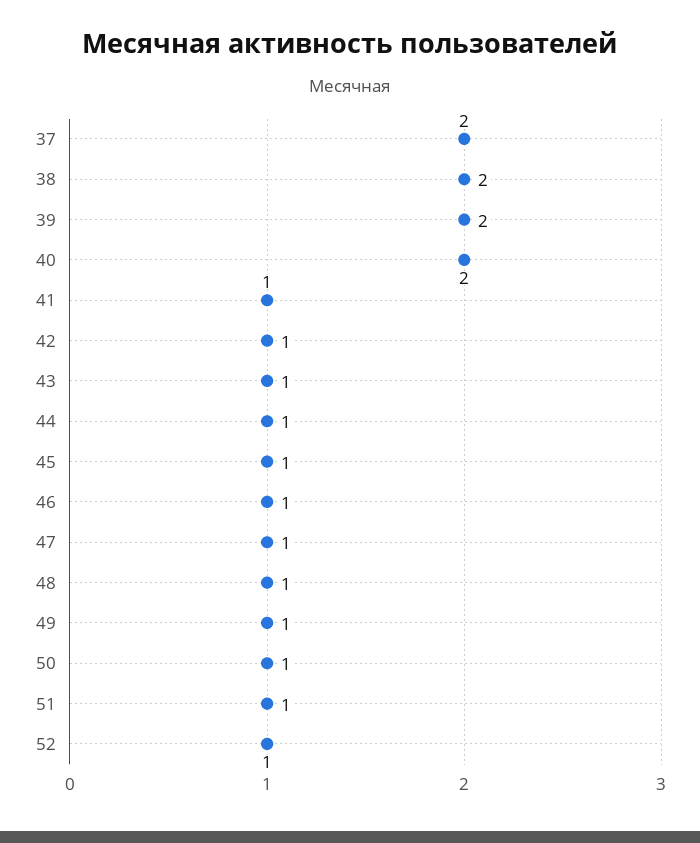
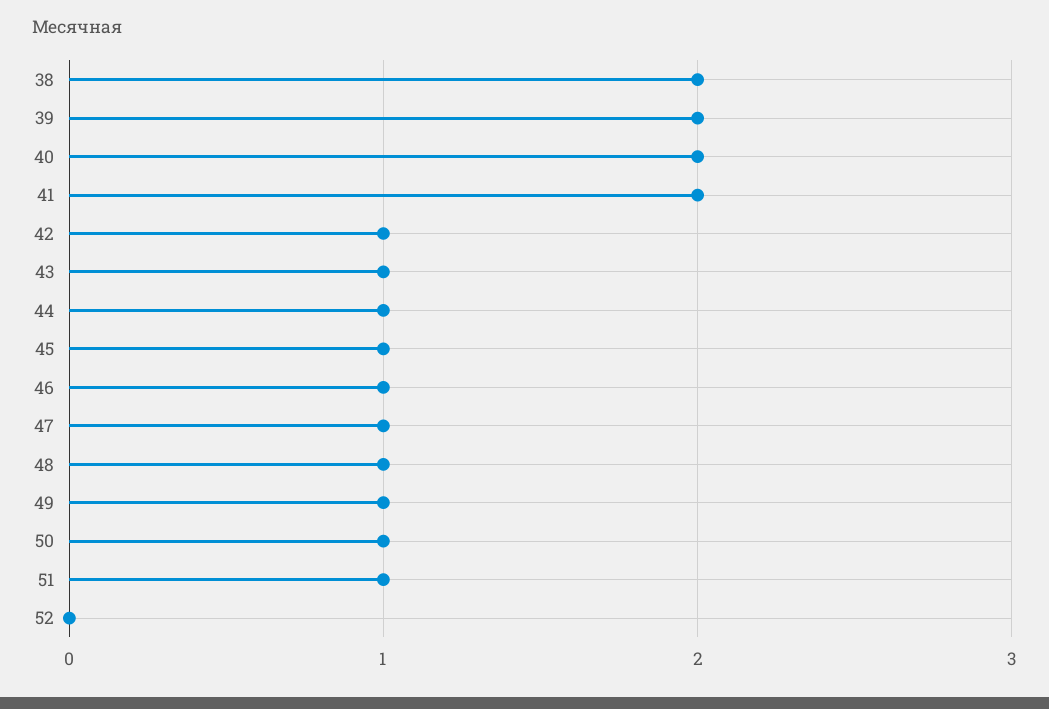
  {
-   "37": 2,
    "38": 2,
    "39": 2,
    "40": 2,
-   "41": 1,
+   "41": 2,
    "42": 1,
    "43": 1,
    "44": 1,
    "45": 1,
    "46": 1,
    "47": 1,
    "48": 1,
    "49": 1,
    "50": 1,
    "51": 1,
-   "52": 1
+   "52": 0
  }

